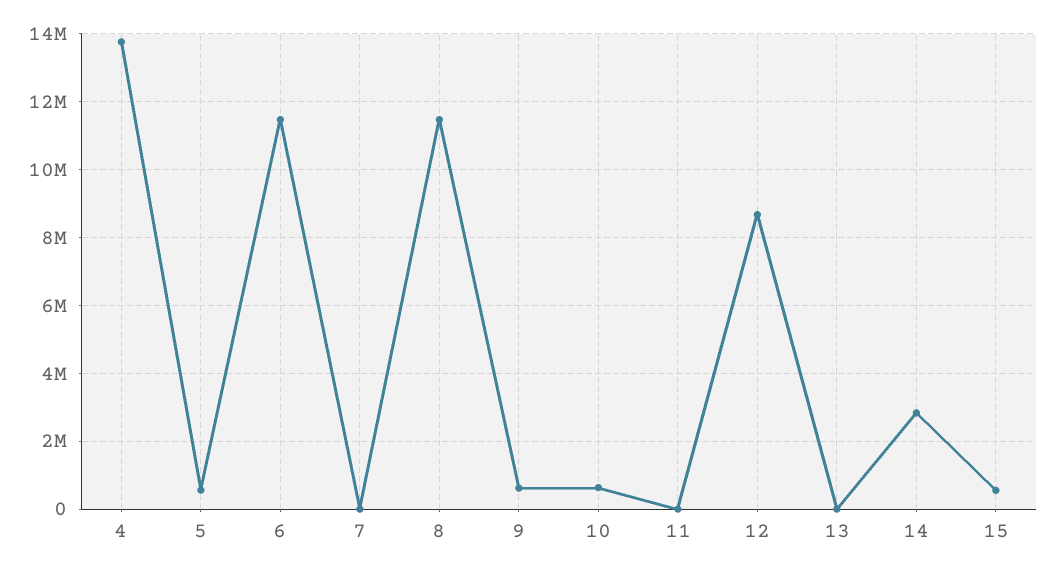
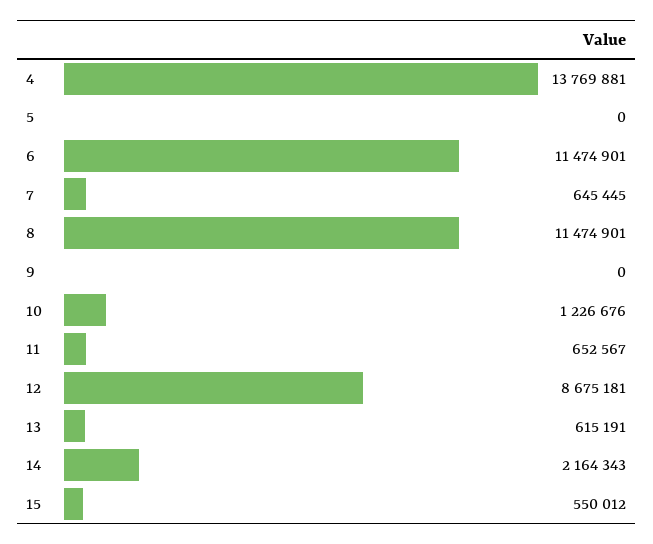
  {
    "4": 13769881,
-   "5": 600000,
+   "5": 0,
    "6": 11474901,
-   "7": 0,
+   "7": 645445,
    "8": 11474901,
-   "9": 600000,
+   "9": 0,
-   "10": 600000,
+   "10": 1226676,
-   "11": 0,
+   "11": 652567,
    "12": 8675181,
-   "13": 0,
+   "13": 615191,
-   "14": 2800000,
+   "14": 2164343,
    "15": 550012
  }

